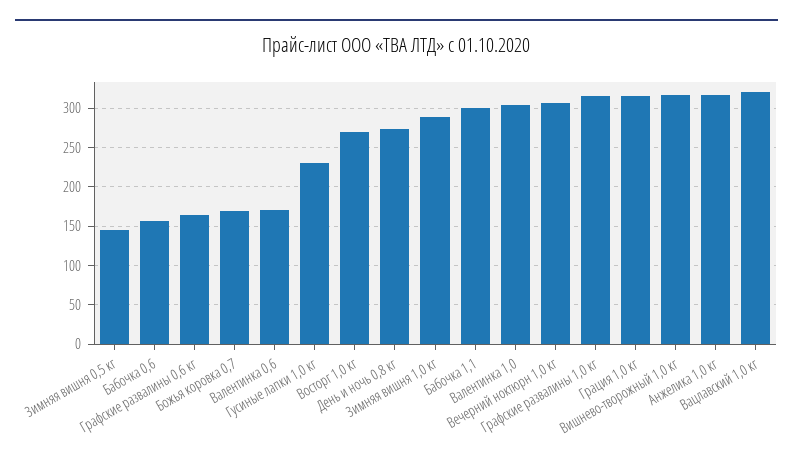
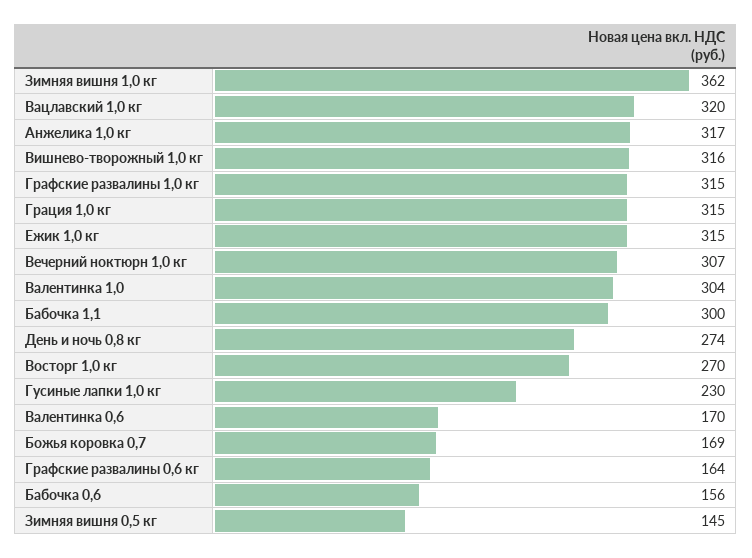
  {
    "Зимняя вишня 0,5 кг": 145,
    "Бабочка 0,6": 156,
    "Графские развалины 0,6 кг": 164,
    "Божья коровка 0,7": 169,
    "Валентинка 0,6": 170,
    "Гусиные лапки 1,0 кг": 230,
    "Восторг 1,0 кг": 270,
    "День и ночь 0,8 кг": 274,
-   "Зимняя вишня 1,0 кг": 290,
+   "Зимняя вишня 1,0 кг": 362,
    "Бабочка 1,1": 300,
    "Валентинка 1,0": 304,
    "Вечерний ноктюрн 1,0 кг": 307,
    "Графские развалины 1,0 кг": 315,
    "Грация 1,0 кг": 315,
    "Вишнево-творожный 1,0 кг": 316,
    "Анжелика 1,0 кг": 317,
-   "Вацлавский 1,0 кг": 320
+   "Вацлавский 1,0 кг": 320,
+   "Ежик 1,0 кг": 315
  }

